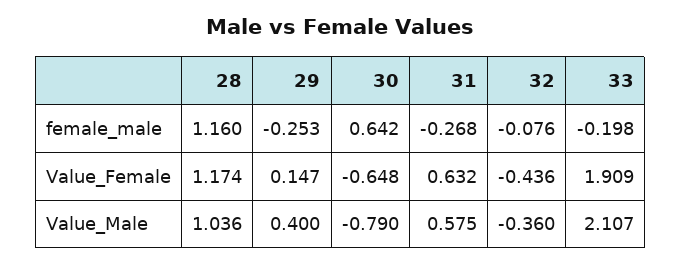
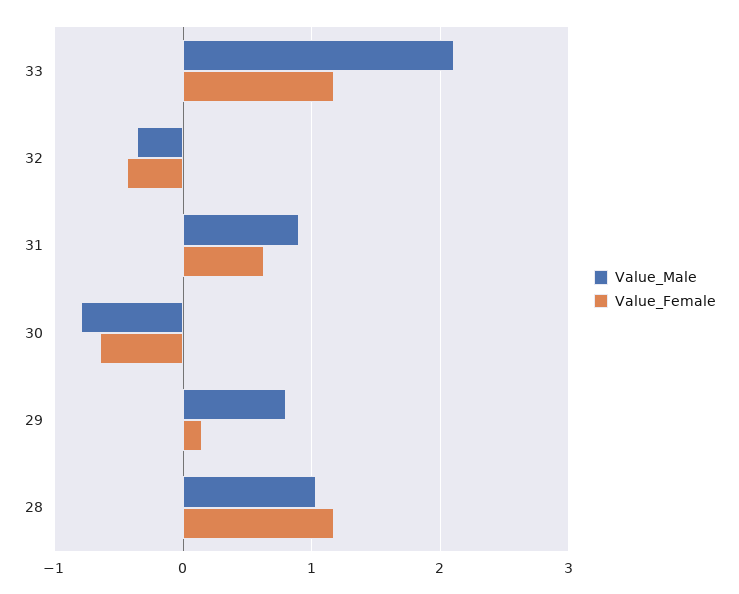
  {
-   "female_male": {
-     "28": 1.16,
-     "29": -0.253,
-     "30": 0.642,
-     "31": -0.268,
-     "32": -0.076,
-     "33": -0.198
-   },
    "Value_Female": {
      "28": 1.174,
      "29": 0.147,
      "30": -0.648,
      "31": 0.632,
      "32": -0.436,
-     "33": 1.909
+     "33": 1.2
    },
    "Value_Male": {
      "28": 1.036,
-     "29": 0.4,
+     "29": 0.8,
      "30": -0.79,
-     "31": 0.575,
+     "31": 0.9,
      "32": -0.36,
      "33": 2.107
    }
  }

